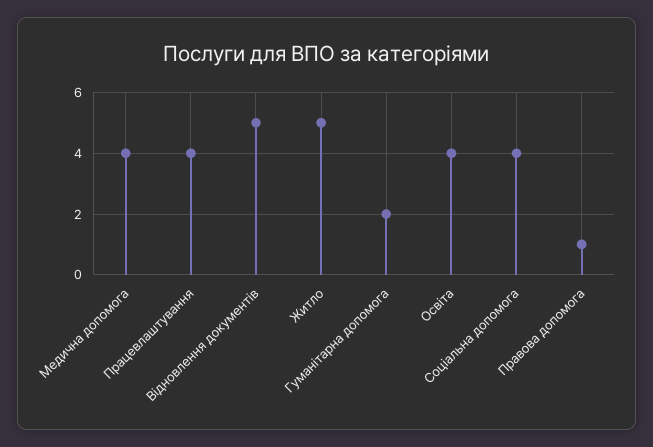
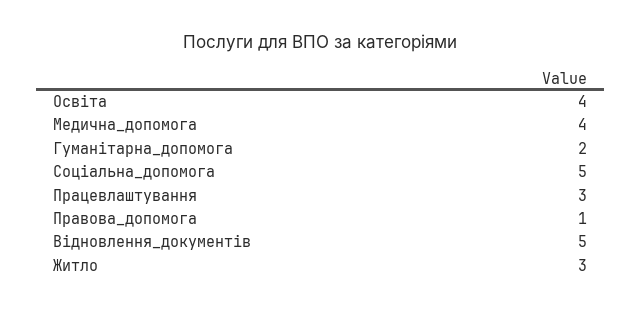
  {
    "Медична допомога": 4,
-   "Працевлаштування": 4,
+   "Працевлаштування": 3,
    "Відновлення документів": 5,
-   "Житло": 5,
+   "Житло": 3,
    "Гуманітарна допомога": 2,
    "Освіта": 4,
-   "Соціальна допомога": 4,
+   "Соціальна допомога": 5,
    "Правова допомога": 1
  }

